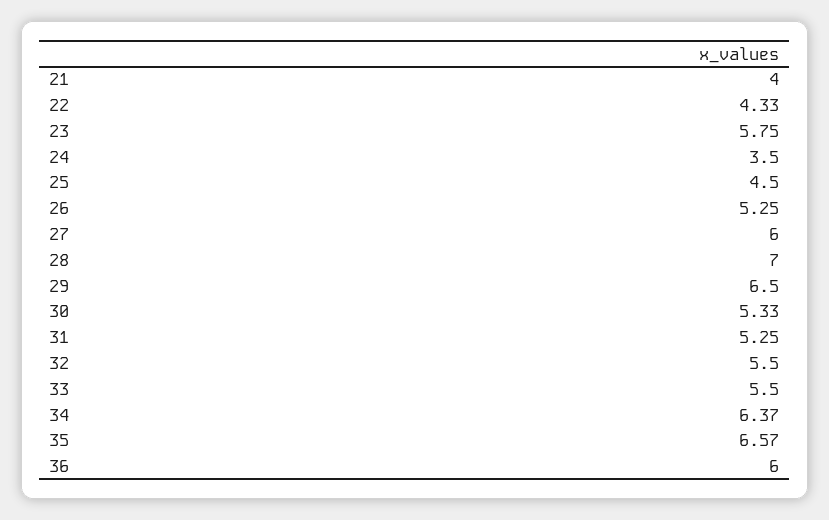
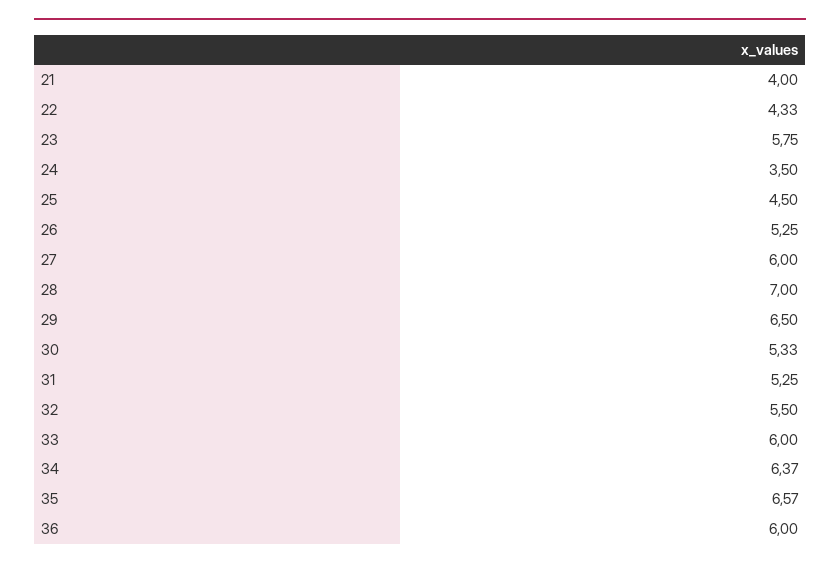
  {
    "21": 4,
    "22": 4.33,
    "23": 5.75,
    "24": 3.5,
    "25": 4.5,
    "26": 5.25,
    "27": 6,
    "28": 7,
    "29": 6.5,
    "30": 5.33,
    "31": 5.25,
    "32": 5.5,
-   "33": 5.5,
+   "33": 6,
    "34": 6.37,
    "35": 6.57,
    "36": 6
  }

